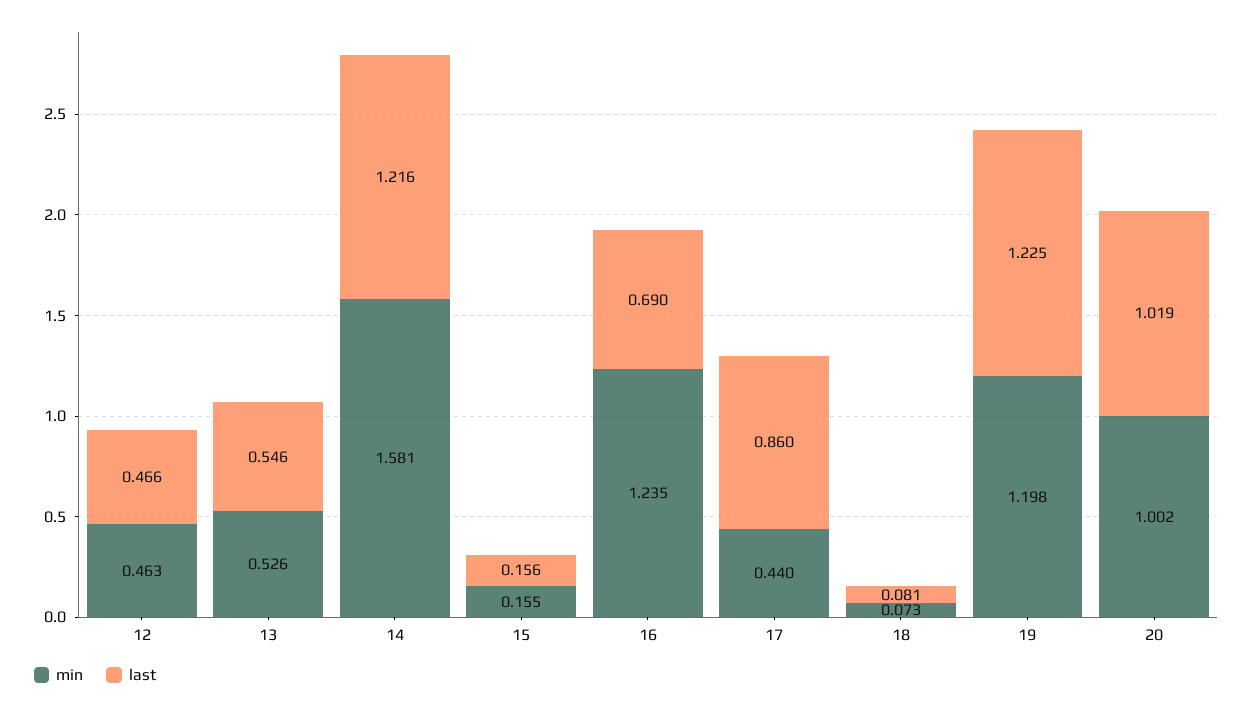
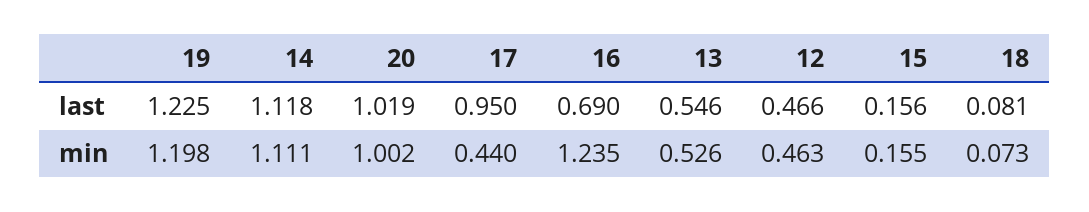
  {
    "min": {
      "12": 0.463,
      "13": 0.526,
-     "14": 1.581,
+     "14": 1.111,
      "15": 0.155,
      "16": 1.235,
      "17": 0.44,
      "18": 0.073,
      "19": 1.198,
      "20": 1.002
    },
    "last": {
      "12": 0.466,
      "13": 0.546,
-     "14": 1.216,
+     "14": 1.118,
      "15": 0.156,
      "16": 0.69,
-     "17": 0.86,
+     "17": 0.95,
      "18": 0.081,
      "19": 1.225,
      "20": 1.019
    }
  }

